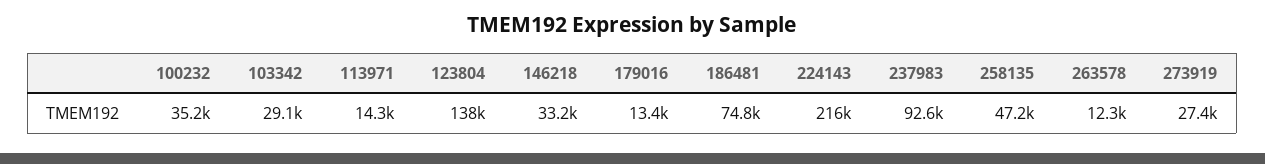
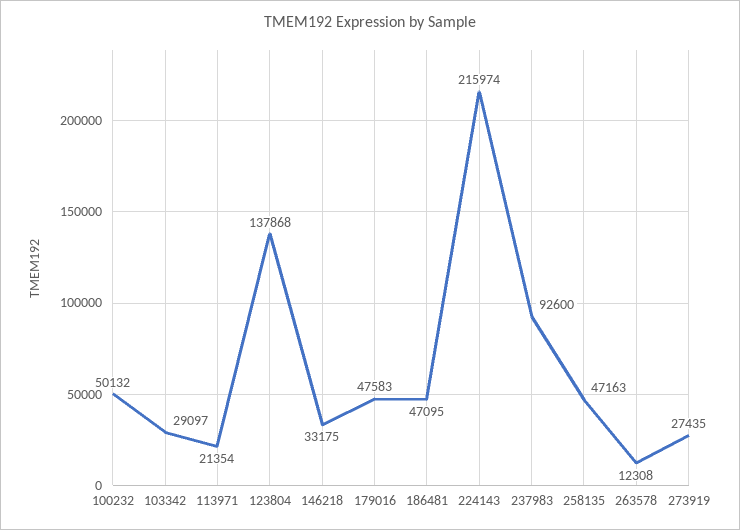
  {
-   "100232": 35200,
+   "100232": 50132,
    "103342": 29097,
-   "113971": 14300,
+   "113971": 21354,
    "123804": 137868,
    "146218": 33175,
-   "179016": 13400,
+   "179016": 47583,
-   "186481": 74800,
+   "186481": 47095,
    "224143": 215974,
    "237983": 92600,
    "258135": 47163,
    "263578": 12308,
    "273919": 27435
  }

